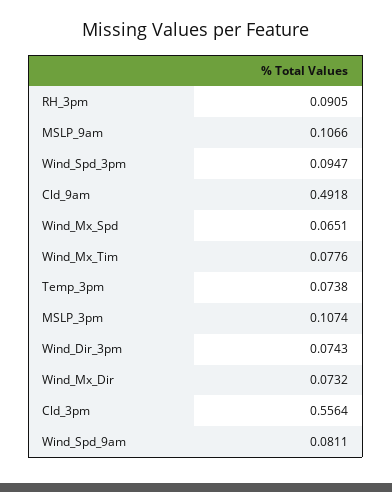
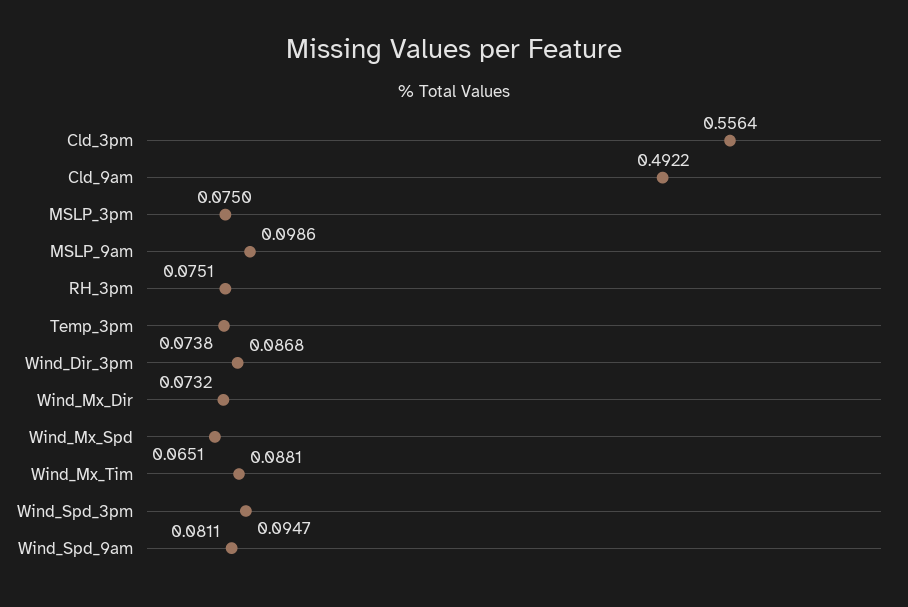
  {
-   "RH_3pm": 0.0905,
+   "RH_3pm": 0.0751,
-   "MSLP_9am": 0.1066,
+   "MSLP_9am": 0.0986,
    "Wind_Spd_3pm": 0.0947,
-   "Cld_9am": 0.4918,
+   "Cld_9am": 0.4922,
    "Wind_Mx_Spd": 0.0651,
-   "Wind_Mx_Tim": 0.0776,
+   "Wind_Mx_Tim": 0.0881,
    "Temp_3pm": 0.0738,
-   "MSLP_3pm": 0.1074,
+   "MSLP_3pm": 0.075,
-   "Wind_Dir_3pm": 0.0743,
+   "Wind_Dir_3pm": 0.0868,
    "Wind_Mx_Dir": 0.0732,
    "Cld_3pm": 0.5564,
    "Wind_Spd_9am": 0.0811
  }

